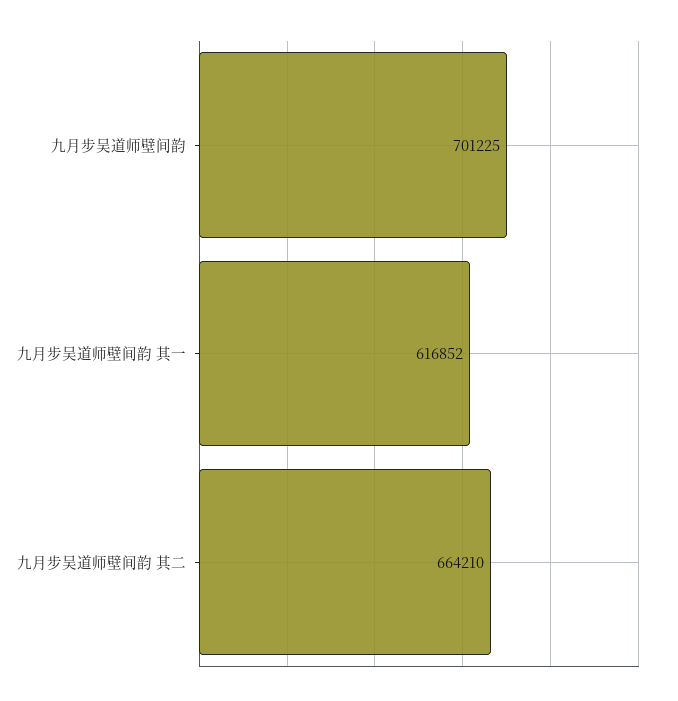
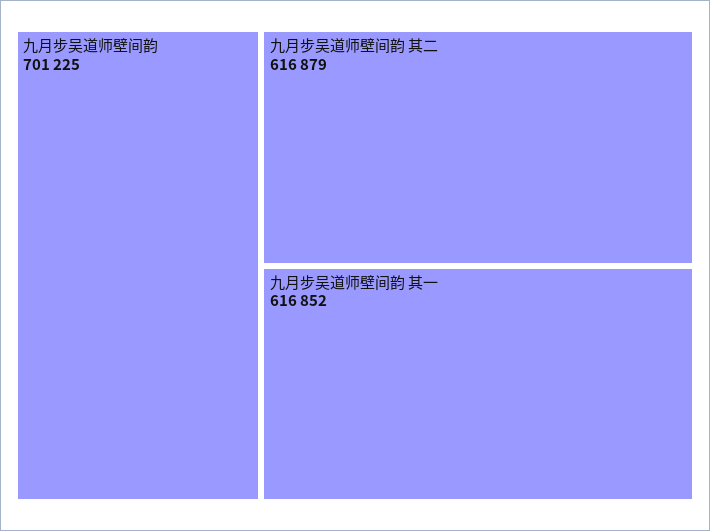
  {
    "九月步吴道师壁间韵": 701225,
    "九月步吴道师壁间韵 其一": 616852,
-   "九月步吴道师壁间韵 其二": 664210
+   "九月步吴道师壁间韵 其二": 616879
  }

